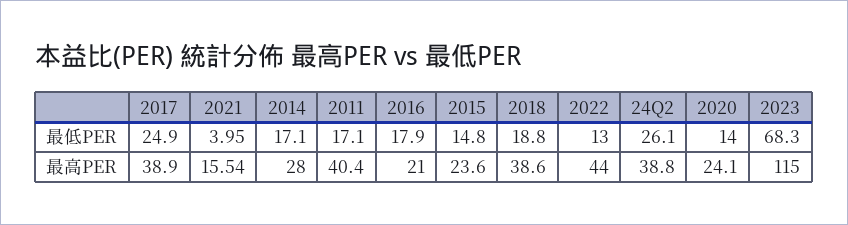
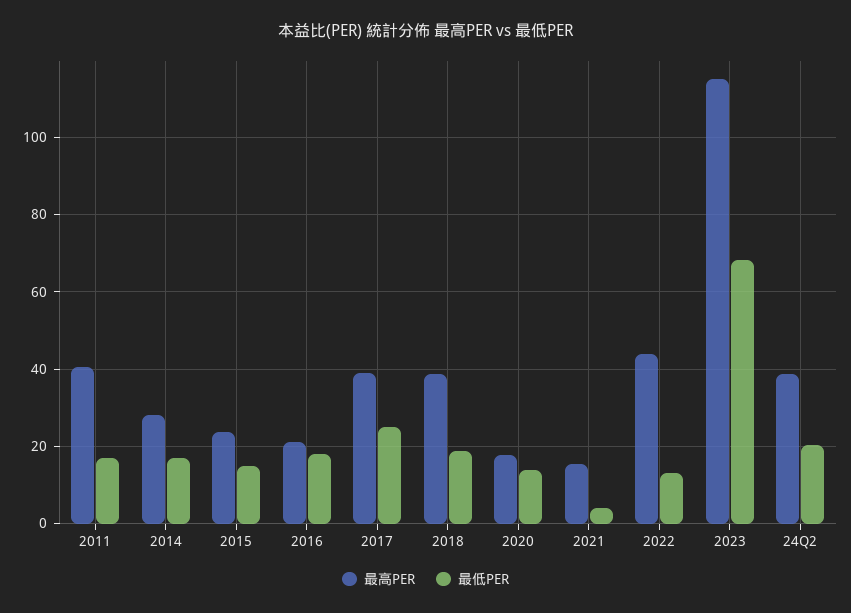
  {
    "最低PER": {
      "2017": 24.9,
      "2021": 3.95,
      "2014": 17.1,
      "2011": 17.1,
      "2016": 17.9,
      "2015": 14.8,
      "2018": 18.8,
      "2022": 13,
-     "24Q2": 26.1,
+     "24Q2": 20,
      "2020": 14,
      "2023": 68.3
    },
    "最高PER": {
      "2017": 38.9,
      "2021": 15.54,
      "2014": 28,
      "2011": 40.4,
      "2016": 21,
      "2015": 23.6,
      "2018": 38.6,
      "2022": 44,
      "24Q2": 38.8,
-     "2020": 24.1,
+     "2020": 18,
      "2023": 115
    }
  }

